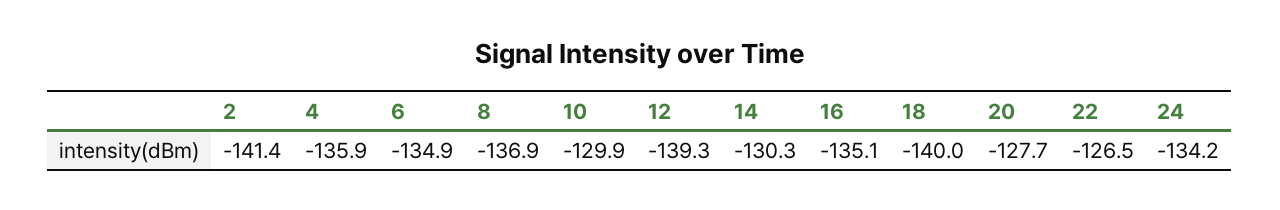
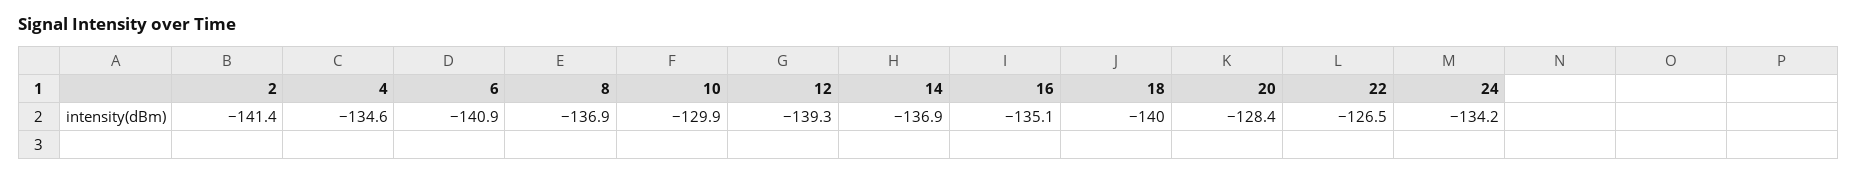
  {
    "2": -141.4,
-   "4": -135.9,
+   "4": -134.6,
-   "6": -134.9,
+   "6": -140.9,
    "8": -136.9,
    "10": -129.9,
    "12": -139.3,
-   "14": -130.3,
+   "14": -136.9,
    "16": -135.1,
    "18": -140,
-   "20": -127.7,
+   "20": -128.4,
    "22": -126.5,
    "24": -134.2
  }

